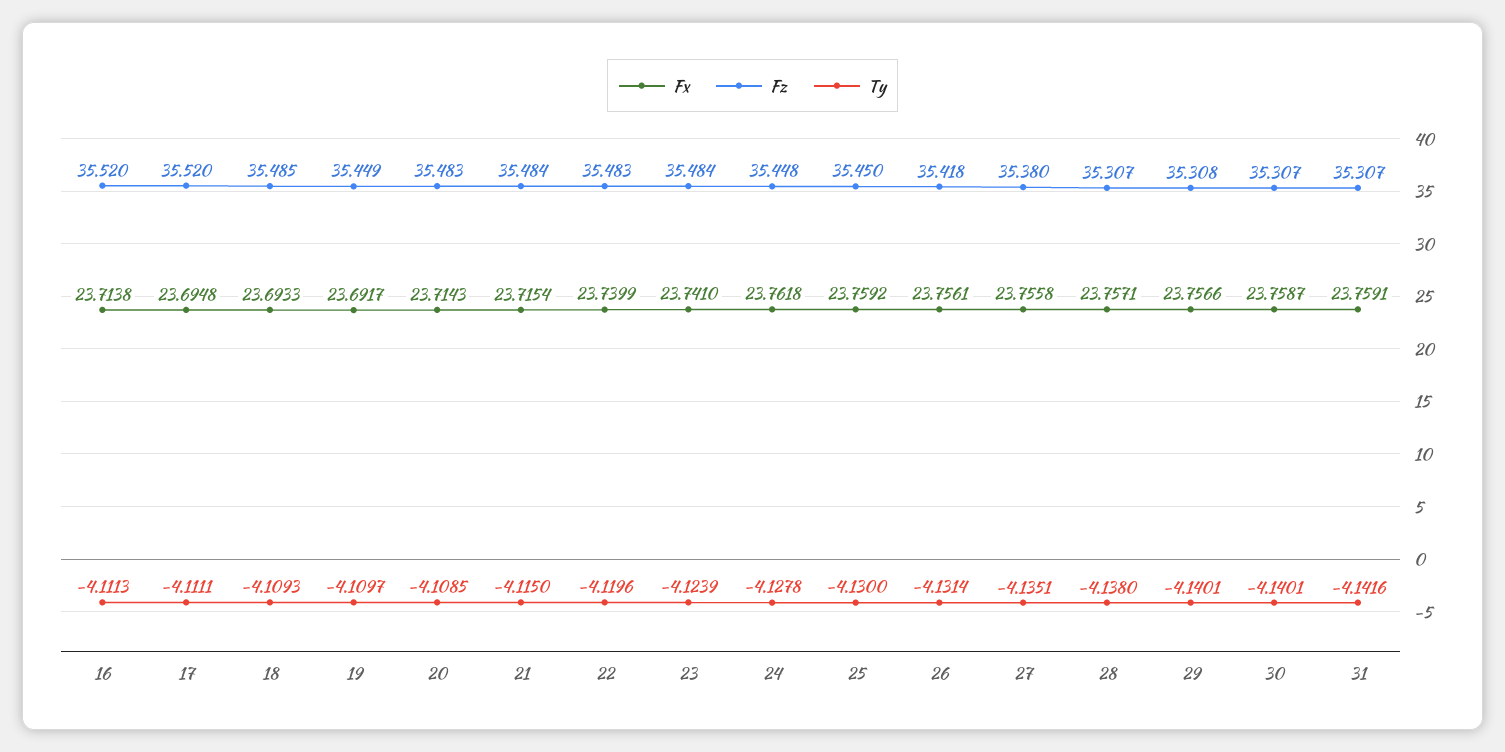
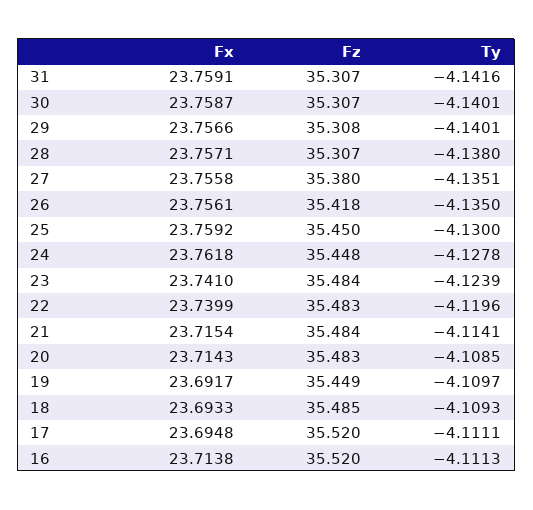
  {
    "Fx": {
      "16": 23.7138,
      "17": 23.6948,
      "18": 23.6933,
      "19": 23.6917,
      "20": 23.7143,
      "21": 23.7154,
      "22": 23.7399,
      "23": 23.741,
      "24": 23.7618,
      "25": 23.7592,
      "26": 23.7561,
      "27": 23.7558,
      "28": 23.7571,
      "29": 23.7566,
      "30": 23.7587,
      "31": 23.7591
    },
    "Fz": {
      "16": 35.52,
      "17": 35.52,
      "18": 35.485,
      "19": 35.449,
      "20": 35.483,
      "21": 35.484,
      "22": 35.483,
      "23": 35.484,
      "24": 35.448,
      "25": 35.45,
      "26": 35.418,
      "27": 35.38,
      "28": 35.307,
      "29": 35.308,
      "30": 35.307,
      "31": 35.307
    },
    "Ty": {
      "16": -4.1113,
      "17": -4.1111,
      "18": -4.1093,
      "19": -4.1097,
      "20": -4.1085,
-     "21": -4.115,
+     "21": -4.1141,
      "22": -4.1196,
      "23": -4.1239,
      "24": -4.1278,
      "25": -4.13,
-     "26": -4.1314,
+     "26": -4.135,
      "27": -4.1351,
      "28": -4.138,
      "29": -4.1401,
      "30": -4.1401,
      "31": -4.1416
    }
  }

